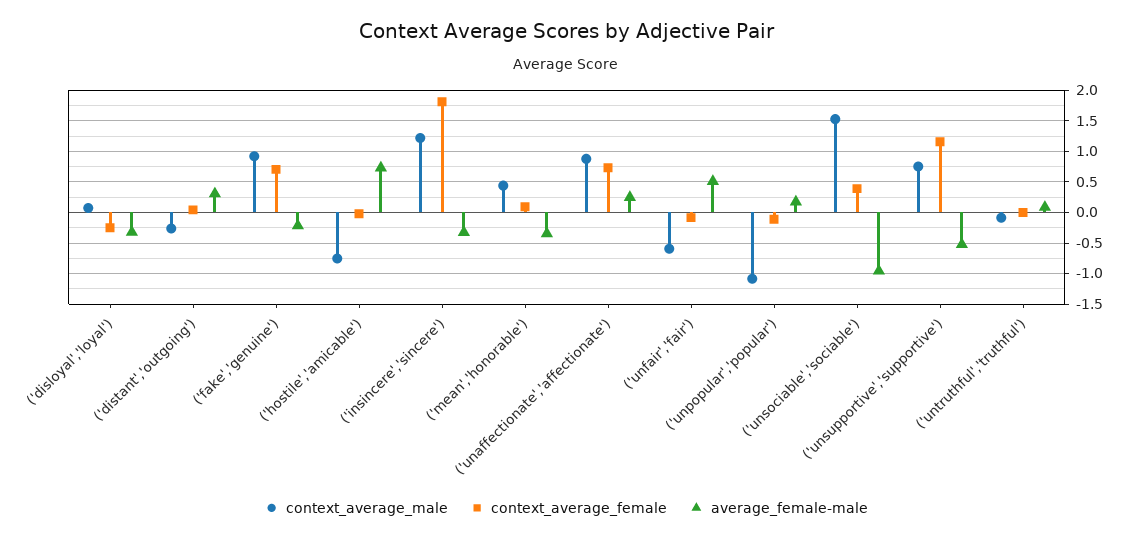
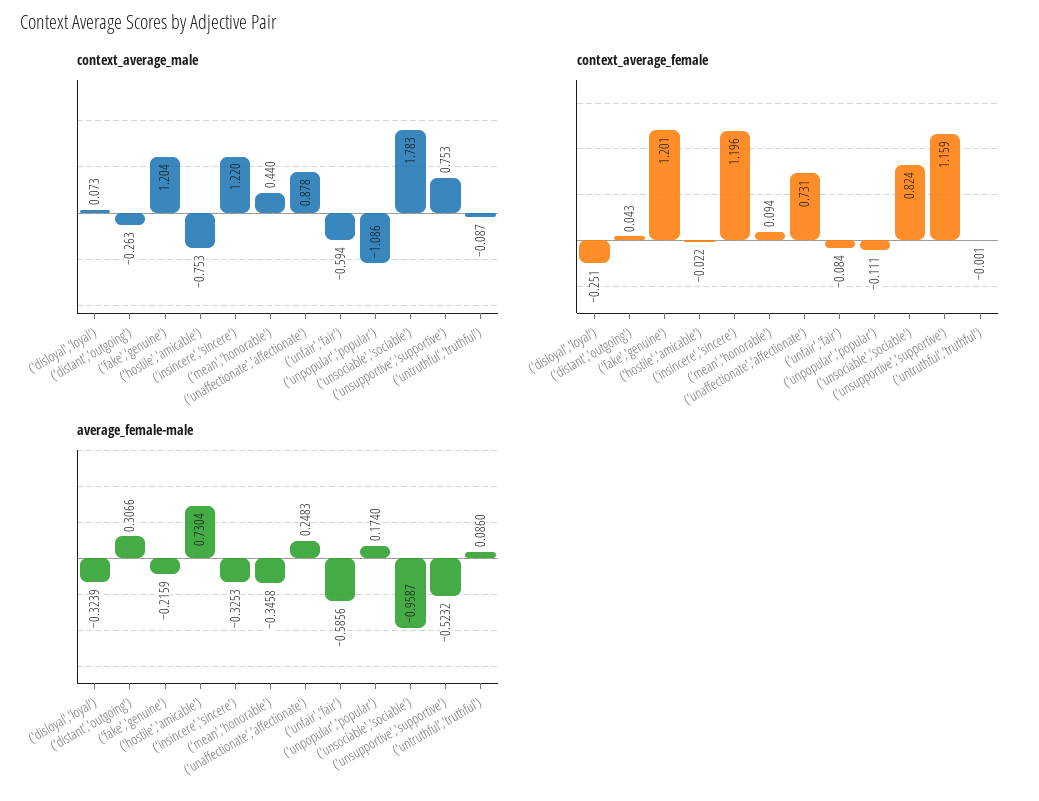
  {
    "context_average_male": {
      "('disloyal','loyal')": 0.073,
      "('distant','outgoing')": -0.263,
-     "('fake','genuine')": 0.9,
+     "('fake','genuine')": 1.204,
      "('hostile','amicable')": -0.753,
      "('insincere','sincere')": 1.22,
      "('mean','honorable')": 0.44,
      "('unaffectionate','affectionate')": 0.878,
      "('unfair','fair')": -0.594,
      "('unpopular','popular')": -1.086,
-     "('unsociable','sociable')": 1.5,
+     "('unsociable','sociable')": 1.783,
      "('unsupportive','supportive')": 0.753,
      "('untruthful','truthful')": -0.087
    },
    "context_average_female": {
      "('disloyal','loyal')": -0.251,
      "('distant','outgoing')": 0.043,
-     "('fake','genuine')": 0.7,
+     "('fake','genuine')": 1.201,
      "('hostile','amicable')": -0.022,
-     "('insincere','sincere')": 1.8,
+     "('insincere','sincere')": 1.196,
      "('mean','honorable')": 0.094,
      "('unaffectionate','affectionate')": 0.731,
      "('unfair','fair')": -0.084,
      "('unpopular','popular')": -0.111,
-     "('unsociable','sociable')": 0.4,
+     "('unsociable','sociable')": 0.824,
      "('unsupportive','supportive')": 1.159,
      "('untruthful','truthful')": -0.001
    },
    "average_female-male": {
      "('disloyal','loyal')": -0.3239,
      "('distant','outgoing')": 0.3066,
      "('fake','genuine')": -0.2159,
      "('hostile','amicable')": 0.7304,
      "('insincere','sincere')": -0.3253,
      "('mean','honorable')": -0.3458,
      "('unaffectionate','affectionate')": 0.2483,
-     "('unfair','fair')": 0.5,
+     "('unfair','fair')": -0.5856,
      "('unpopular','popular')": 0.174,
      "('unsociable','sociable')": -0.9587,
      "('unsupportive','supportive')": -0.5232,
      "('untruthful','truthful')": 0.086
    }
  }

